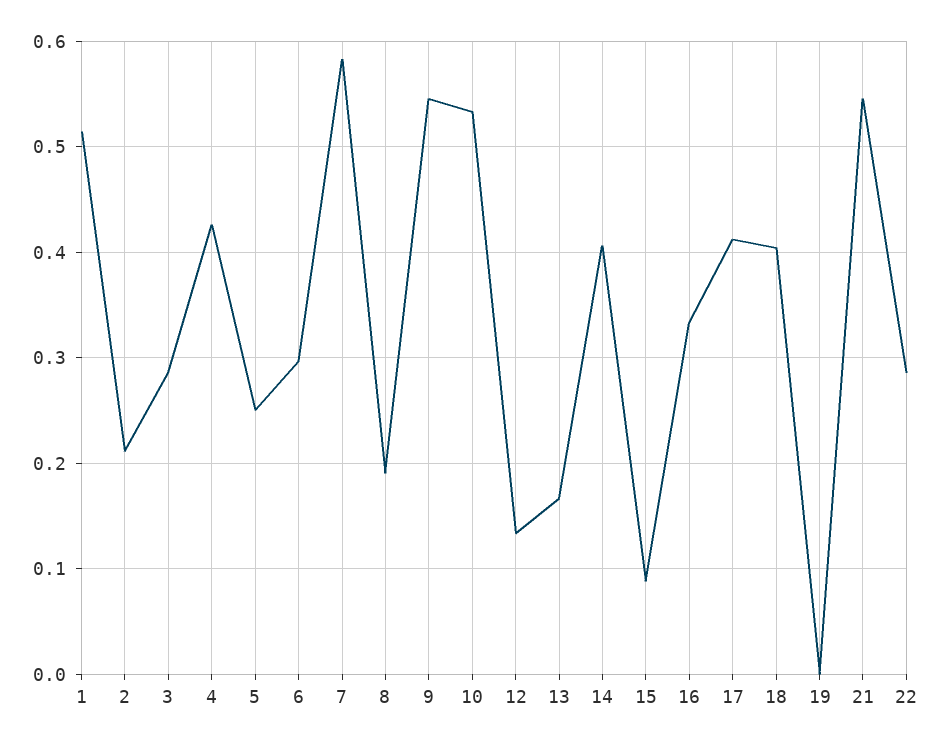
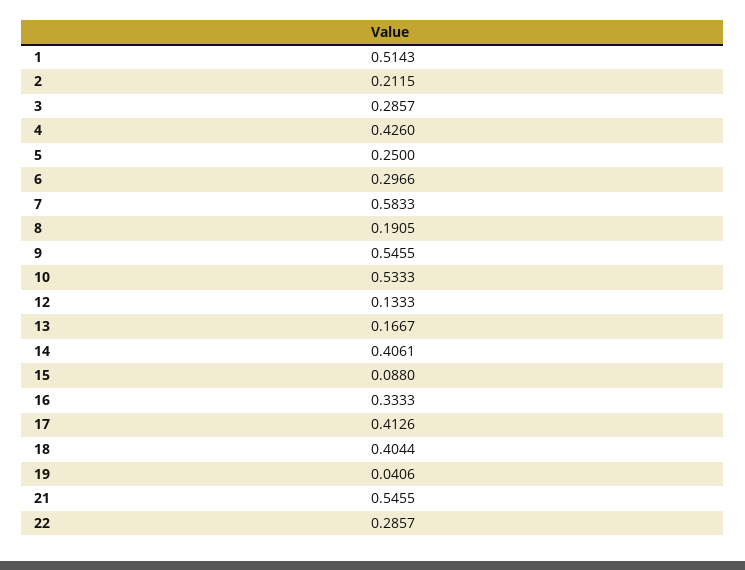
  {
    "1": 0.5143,
    "2": 0.2115,
    "3": 0.2857,
    "4": 0.426,
    "5": 0.25,
    "6": 0.2966,
    "7": 0.5833,
    "8": 0.1905,
    "9": 0.5455,
    "10": 0.5333,
    "12": 0.1333,
    "13": 0.1667,
    "14": 0.4061,
    "15": 0.088,
    "16": 0.3333,
    "17": 0.4126,
    "18": 0.4044,
-   "19": 0,
+   "19": 0.0406,
    "21": 0.5455,
    "22": 0.2857
  }

